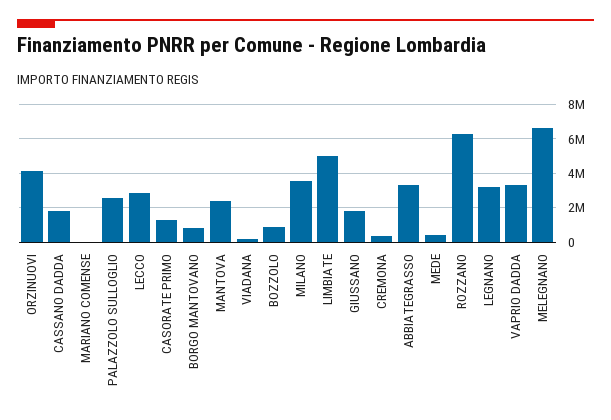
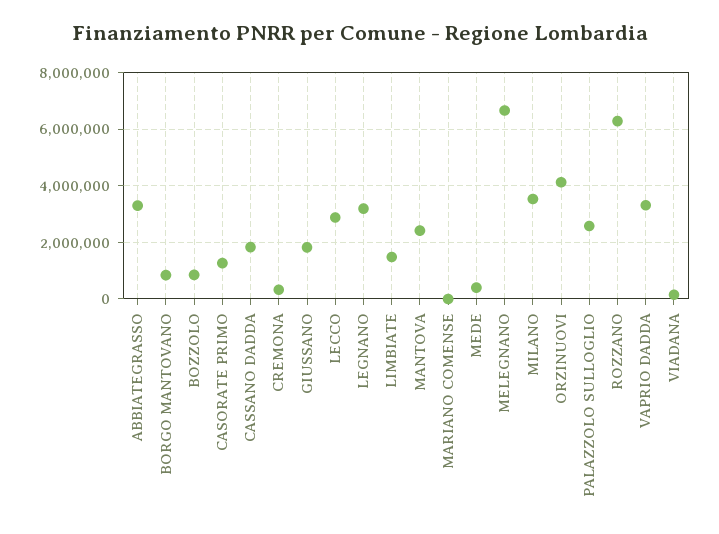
  {
    "ORZINUOVI": 4000000,
    "CASSANO DADDA": 1750000,
    "MARIANO COMENSE": 0,
    "PALAZZOLO SULLOGLIO": 2500000,
    "LECCO": 3000000,
    "CASORATE PRIMO": 1250000,
    "BORGO MANTOVANO": 750000,
    "MANTOVA": 2500000,
    "VIADANA": 250000,
    "BOZZOLO": 750000,
    "MILANO": 3500000,
-   "LIMBIATE": 5000000,
+   "LIMBIATE": 1500000,
    "GIUSSANO": 1750000,
    "CREMONA": 250000,
    "ABBIATEGRASSO": 3250000,
    "MEDE": 500000,
    "ROZZANO": 6250000,
    "LEGNANO": 3250000,
    "VAPRIO DADDA": 3250000,
    "MELEGNANO": 6750000
  }

